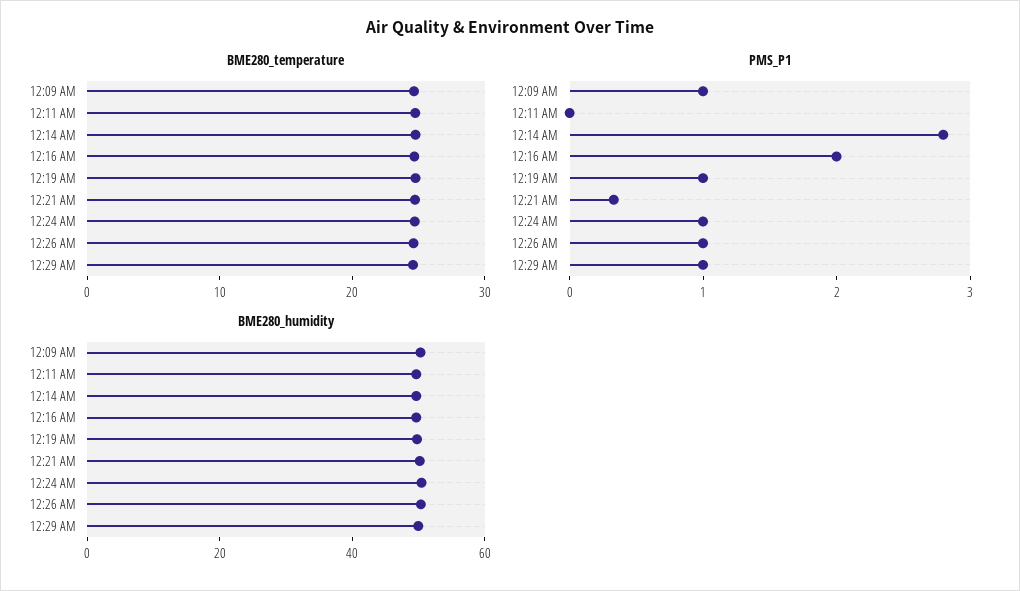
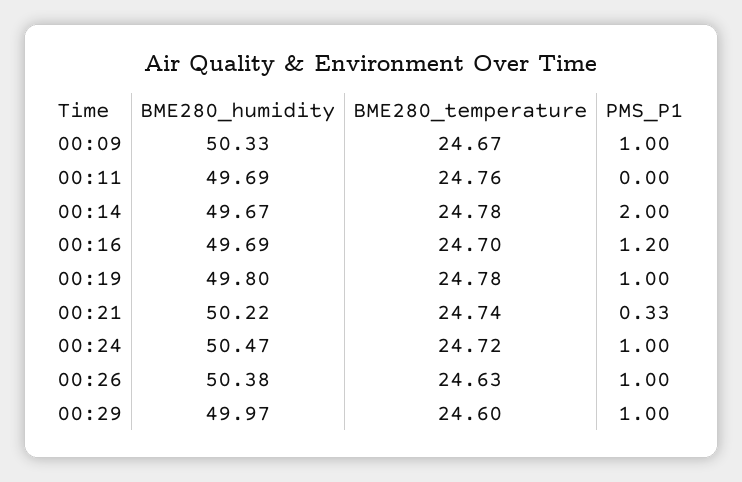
  {
    "BME280_temperature": {
      "12:09 AM": 24.67,
      "12:11 AM": 24.76,
      "12:14 AM": 24.78,
      "12:16 AM": 24.7,
      "12:19 AM": 24.78,
      "12:21 AM": 24.74,
      "12:24 AM": 24.72,
      "12:26 AM": 24.63,
      "12:29 AM": 24.6
    },
    "PMS_P1": {
      "12:09 AM": 1,
      "12:11 AM": 0,
-     "12:14 AM": 2.8,
+     "12:14 AM": 2,
-     "12:16 AM": 2,
+     "12:16 AM": 1.2,
      "12:19 AM": 1,
      "12:21 AM": 0.33,
      "12:24 AM": 1,
      "12:26 AM": 1,
      "12:29 AM": 1
    },
    "BME280_humidity": {
      "12:09 AM": 50.33,
      "12:11 AM": 49.69,
      "12:14 AM": 49.67,
      "12:16 AM": 49.69,
      "12:19 AM": 49.8,
      "12:21 AM": 50.22,
      "12:24 AM": 50.47,
      "12:26 AM": 50.38,
      "12:29 AM": 49.97
    }
  }

